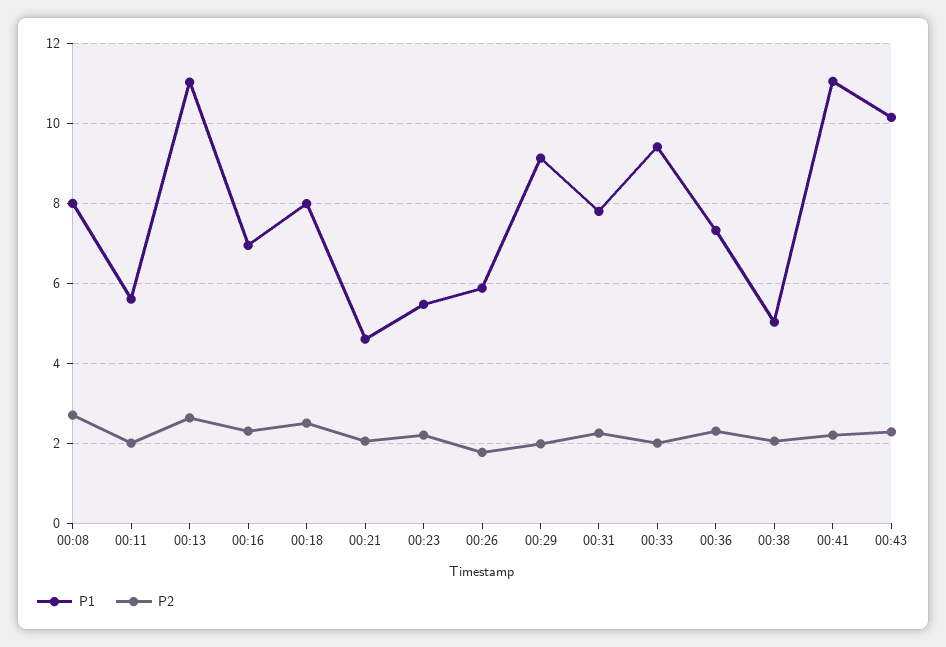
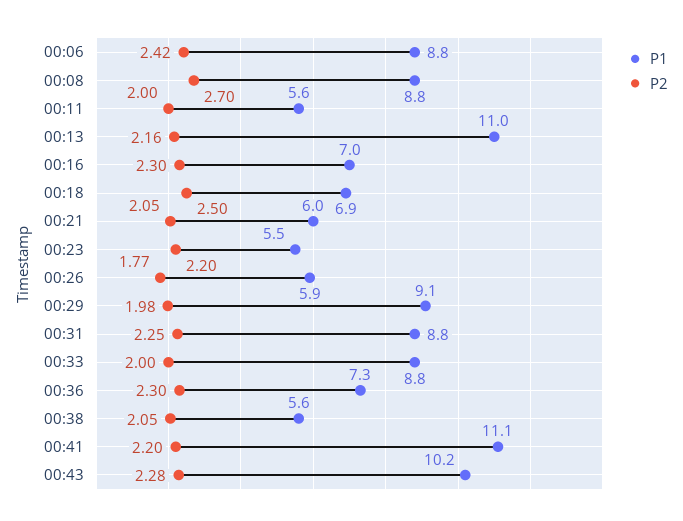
  {
    "P1": {
-     "00:08": 8,
+     "00:08": 8.8,
      "00:11": 5.6,
      "00:13": 11,
      "00:16": 7,
-     "00:18": 8,
+     "00:18": 6.9,
-     "00:21": 4.6,
+     "00:21": 6,
      "00:23": 5.5,
      "00:26": 5.9,
      "00:29": 9.1,
-     "00:31": 7.8,
+     "00:31": 8.8,
-     "00:33": 9.4,
+     "00:33": 8.8,
      "00:36": 7.3,
-     "00:38": 5,
+     "00:38": 5.6,
      "00:41": 11.1,
-     "00:43": 10.2
+     "00:43": 10.2,
+     "00:06": 8.8
    },
    "P2": {
      "00:08": 2.7,
      "00:11": 2,
-     "00:13": 2.6,
+     "00:13": 2.16,
      "00:16": 2.3,
      "00:18": 2.5,
      "00:21": 2.05,
      "00:23": 2.2,
      "00:26": 1.77,
      "00:29": 1.98,
      "00:31": 2.25,
      "00:33": 2,
      "00:36": 2.3,
      "00:38": 2.05,
      "00:41": 2.2,
-     "00:43": 2.28
+     "00:43": 2.28,
+     "00:06": 2.42
    }
  }

